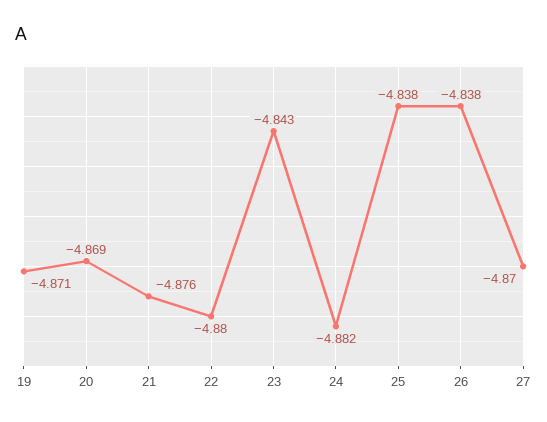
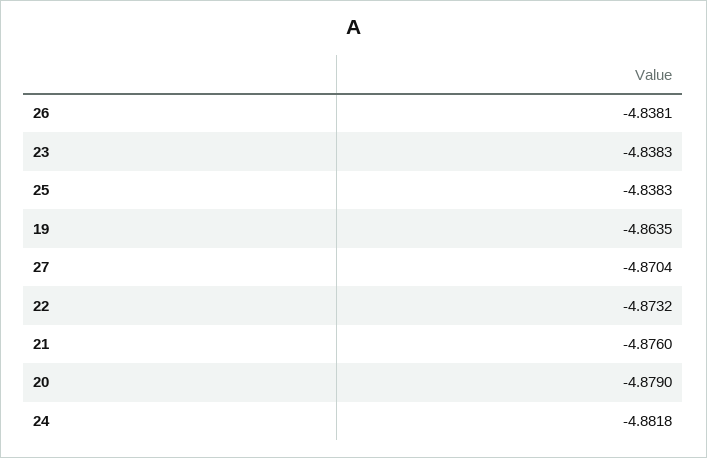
  {
-   "19": -4.871,
+   "19": -4.8635,
-   "20": -4.869,
+   "20": -4.879,
    "21": -4.876,
-   "22": -4.88,
+   "22": -4.8732,
-   "23": -4.843,
+   "23": -4.8383,
    "24": -4.8818,
    "25": -4.8383,
    "26": -4.8381,
    "27": -4.8704
  }

